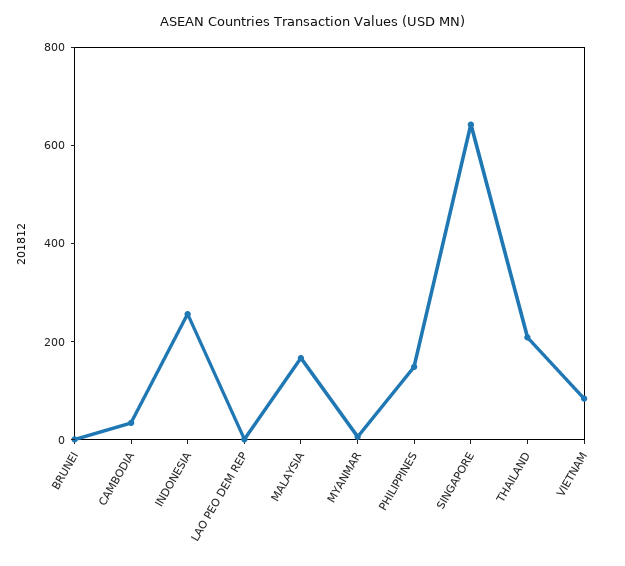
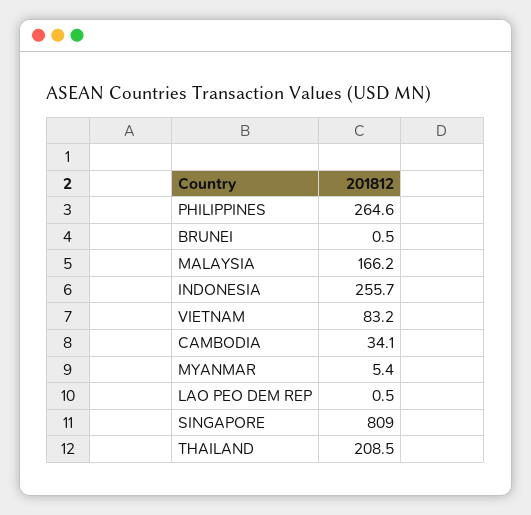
  {
    "BRUNEI": 0.5,
    "CAMBODIA": 34.1,
    "INDONESIA": 255.7,
    "LAO PEO DEM REP": 0.5,
    "MALAYSIA": 166.2,
    "MYANMAR": 5.4,
-   "PHILIPPINES": 150,
+   "PHILIPPINES": 264.6,
-   "SINGAPORE": 650,
+   "SINGAPORE": 809,
    "THAILAND": 208.5,
    "VIETNAM": 83.2
  }

